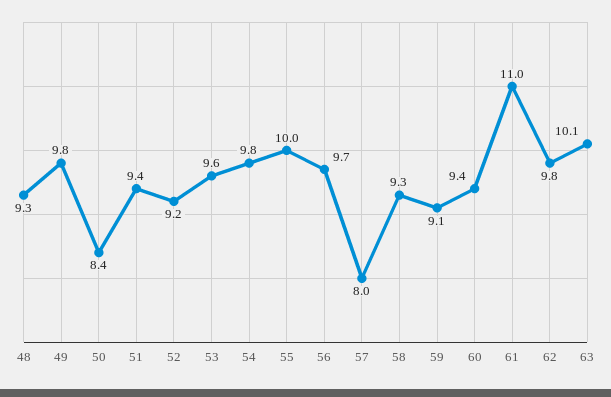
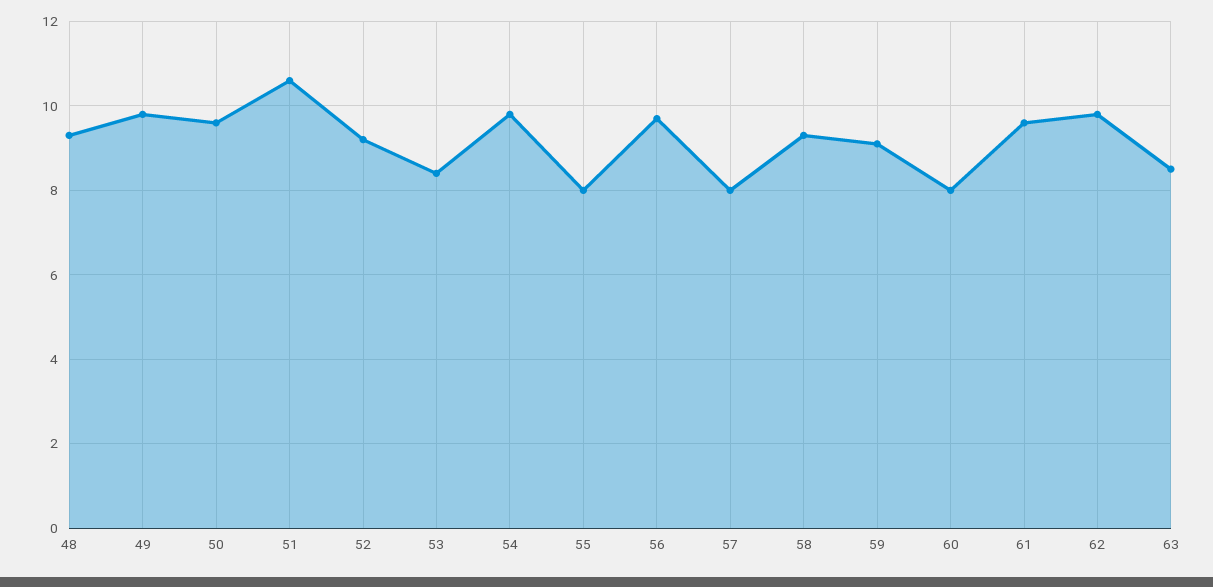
  {
    "48": 9.3,
    "49": 9.8,
-   "50": 8.4,
+   "50": 9.5,
-   "51": 9.4,
+   "51": 10.5,
    "52": 9.2,
-   "53": 9.6,
+   "53": 8.5,
    "54": 9.8,
-   "55": 10,
+   "55": 8,
    "56": 9.7,
    "57": 8,
    "58": 9.3,
    "59": 9.1,
-   "60": 9.4,
+   "60": 8,
-   "61": 11,
+   "61": 9.5,
    "62": 9.8,
-   "63": 10.1
+   "63": 8.5
  }

